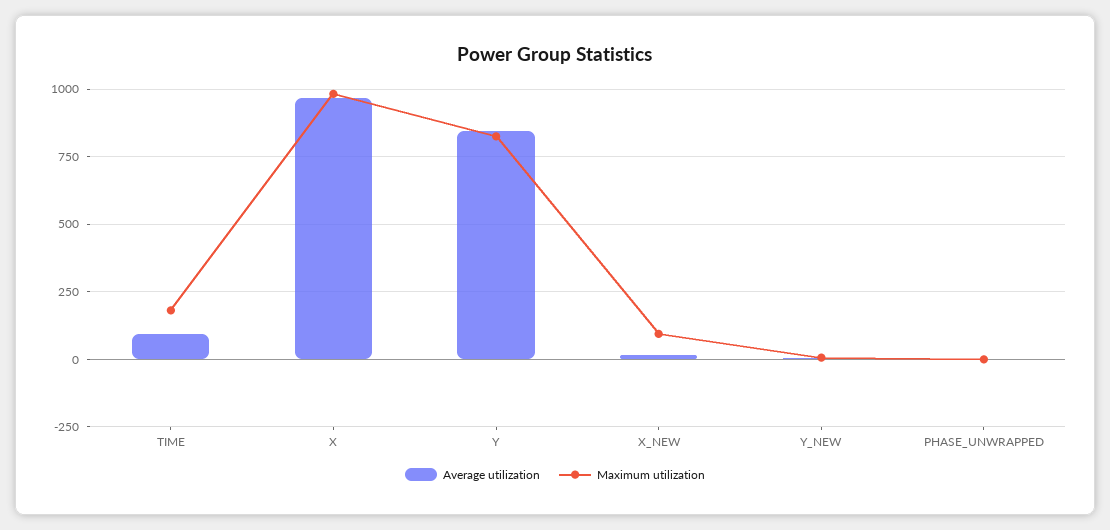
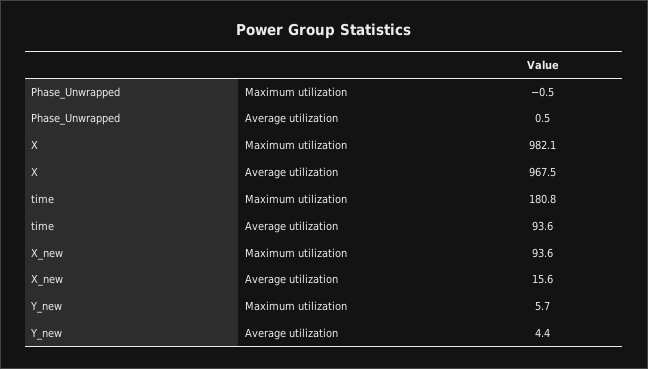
  {
    "Average utilization": {
      "TIME": 93.6,
      "X": 967.5,
-     "Y": 850,
      "X_NEW": 15.6,
      "Y_NEW": 4.4,
      "PHASE_UNWRAPPED": 0.5
    },
    "Maximum utilization": {
      "TIME": 180.8,
      "X": 982.1,
-     "Y": 825,
      "X_NEW": 93.6,
      "Y_NEW": 5.7,
      "PHASE_UNWRAPPED": -0.5
    }
  }

